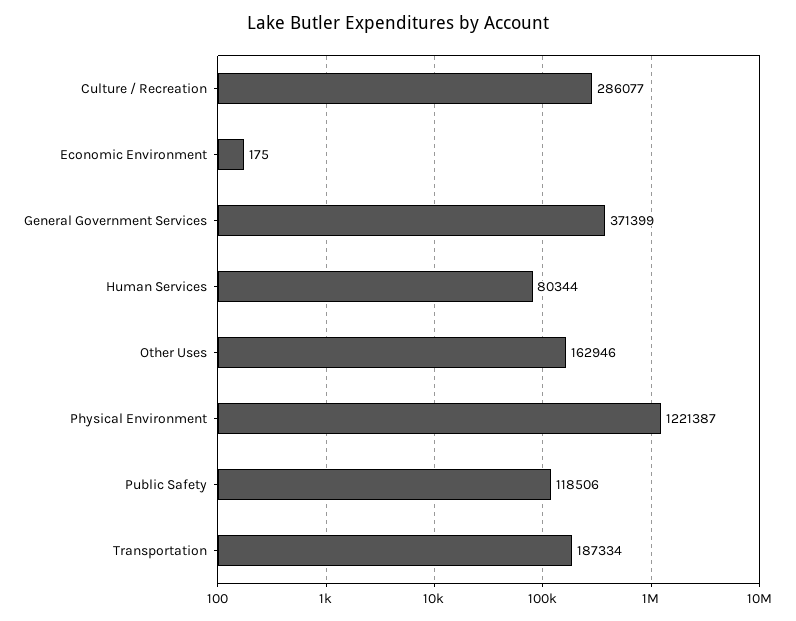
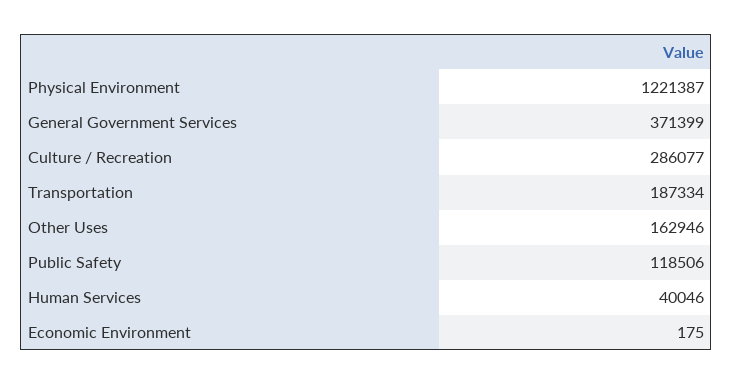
  {
    "Culture / Recreation": 286077,
    "Economic Environment": 175,
    "General Government Services": 371399,
-   "Human Services": 80344,
+   "Human Services": 40046,
    "Other Uses": 162946,
    "Physical Environment": 1221387,
    "Public Safety": 118506,
    "Transportation": 187334
  }

